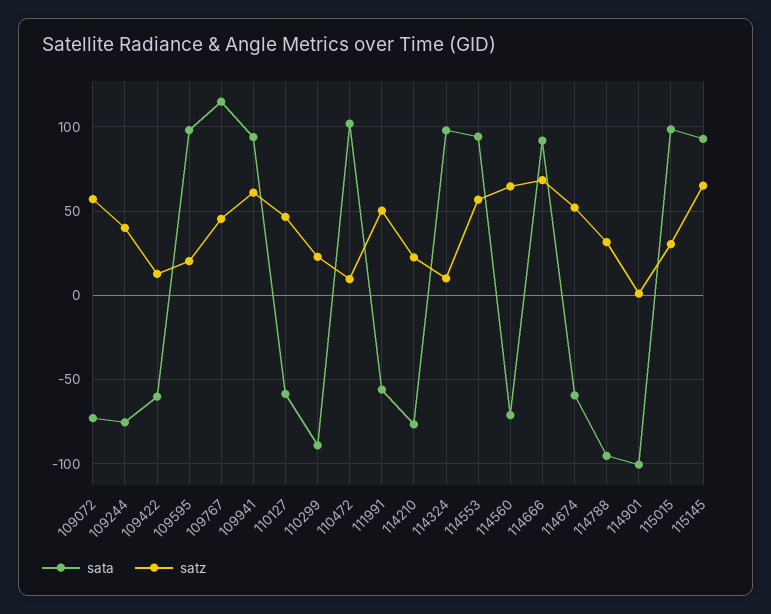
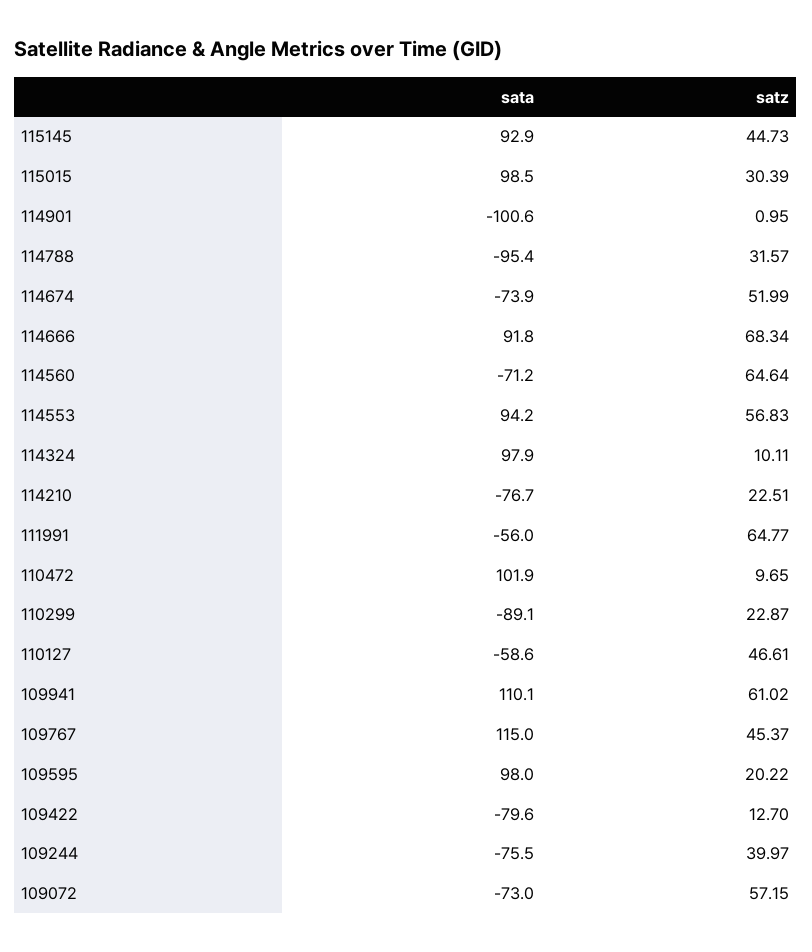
  {
    "sata": {
      "109072": -73,
      "109244": -75.5,
-     "109422": -60,
+     "109422": -79.6,
      "109595": 98,
      "109767": 115,
-     "109941": 95,
+     "109941": 110.1,
      "110127": -58.6,
      "110299": -89.1,
      "110472": 101.9,
      "111991": -56,
      "114210": -76.7,
      "114324": 97.9,
      "114553": 94.2,
      "114560": -71.2,
      "114666": 91.8,
-     "114674": -60,
+     "114674": -73.9,
      "114788": -95.4,
      "114901": -100.6,
      "115015": 98.5,
      "115145": 92.9
    },
    "satz": {
      "109072": 57.15,
      "109244": 39.97,
      "109422": 12.7,
      "109595": 20.22,
      "109767": 45.37,
      "109941": 61.02,
      "110127": 46.61,
      "110299": 22.87,
      "110472": 9.65,
-     "111991": 50,
+     "111991": 64.77,
      "114210": 22.51,
      "114324": 10.11,
      "114553": 56.83,
      "114560": 64.64,
      "114666": 68.34,
      "114674": 51.99,
      "114788": 31.57,
      "114901": 0.95,
      "115015": 30.39,
-     "115145": 65
+     "115145": 44.73
    }
  }

